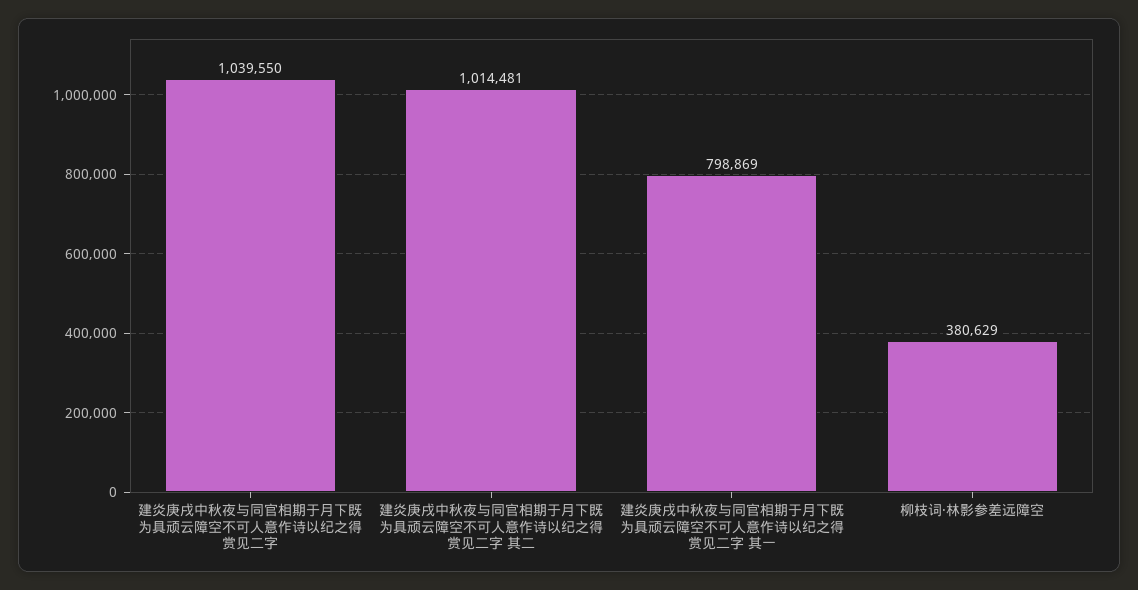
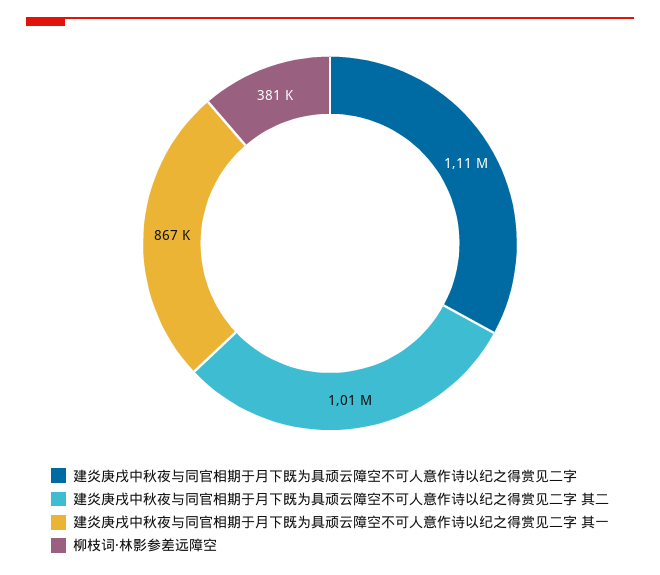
  {
-   "建炎庚戌中秋夜与同官相期于月下既为具顽云障空不可人意作诗以纪之得赏见二字": 1039550,
+   "建炎庚戌中秋夜与同官相期于月下既为具顽云障空不可人意作诗以纪之得赏见二字": 1110000,
    "建炎庚戌中秋夜与同官相期于月下既为具顽云障空不可人意作诗以纪之得赏见二字 其二": 1014481,
-   "建炎庚戌中秋夜与同官相期于月下既为具顽云障空不可人意作诗以纪之得赏见二字 其一": 798869,
+   "建炎庚戌中秋夜与同官相期于月下既为具顽云障空不可人意作诗以纪之得赏见二字 其一": 867000,
    "柳枝词·林影参差远障空": 380629
  }

